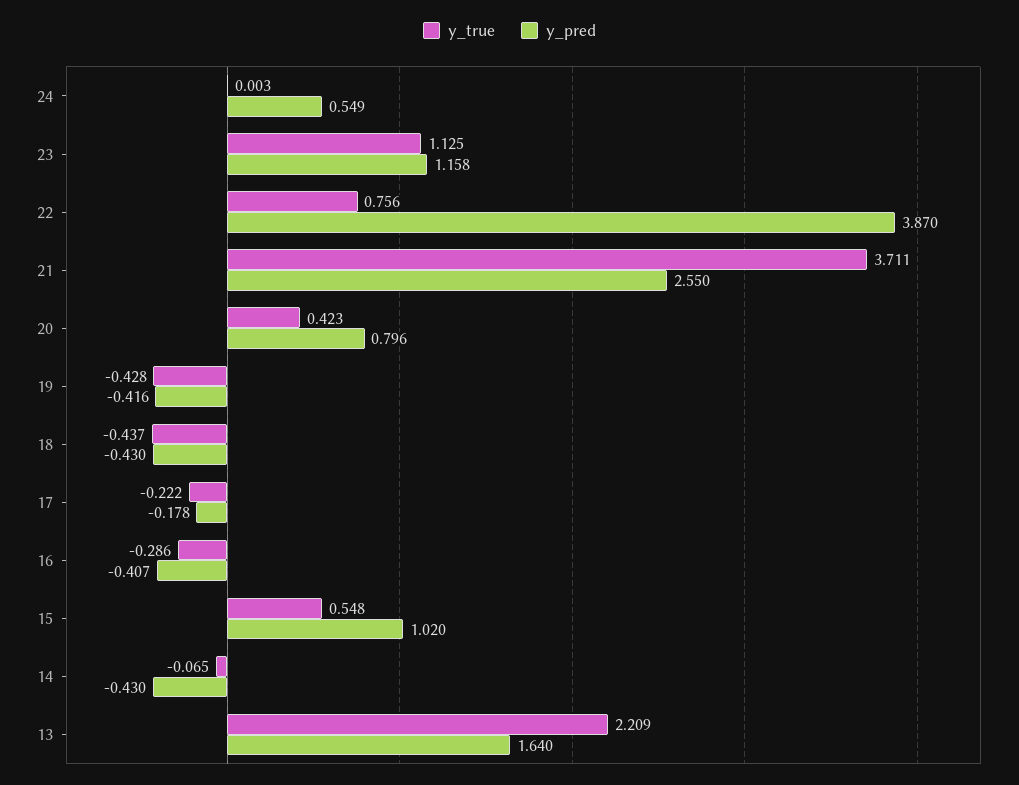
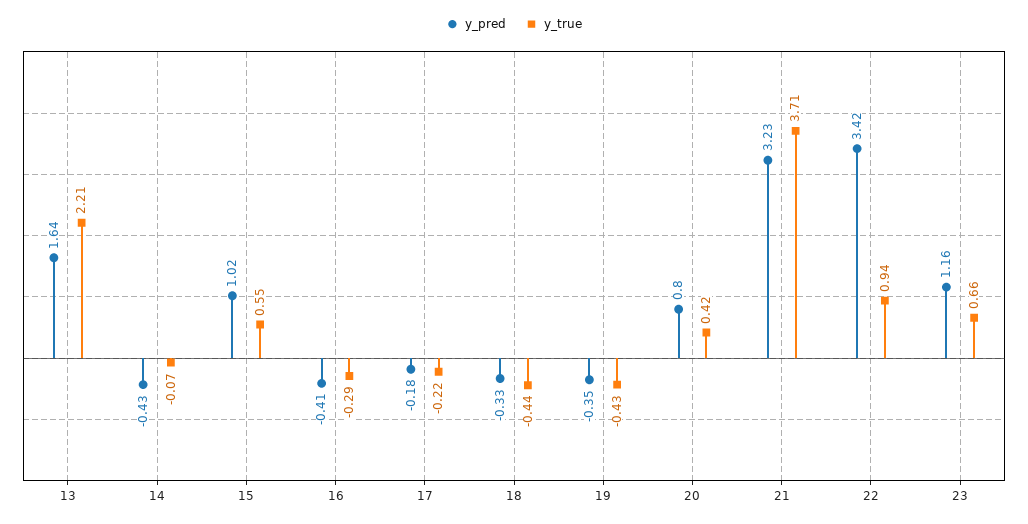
  {
    "y_true": {
-     "24": 0.003,
-     "23": 1.125,
+     "23": 0.66,
-     "22": 0.756,
+     "22": 0.94,
      "21": 3.711,
      "20": 0.423,
      "19": -0.428,
      "18": -0.437,
      "17": -0.222,
      "16": -0.286,
      "15": 0.548,
      "14": -0.065,
      "13": 2.209
    },
    "y_pred": {
-     "24": 0.549,
      "23": 1.158,
-     "22": 3.87,
+     "22": 3.42,
-     "21": 2.55,
+     "21": 3.23,
      "20": 0.796,
-     "19": -0.416,
+     "19": -0.35,
-     "18": -0.43,
+     "18": -0.33,
      "17": -0.178,
      "16": -0.407,
      "15": 1.02,
      "14": -0.43,
      "13": 1.64
    }
  }

